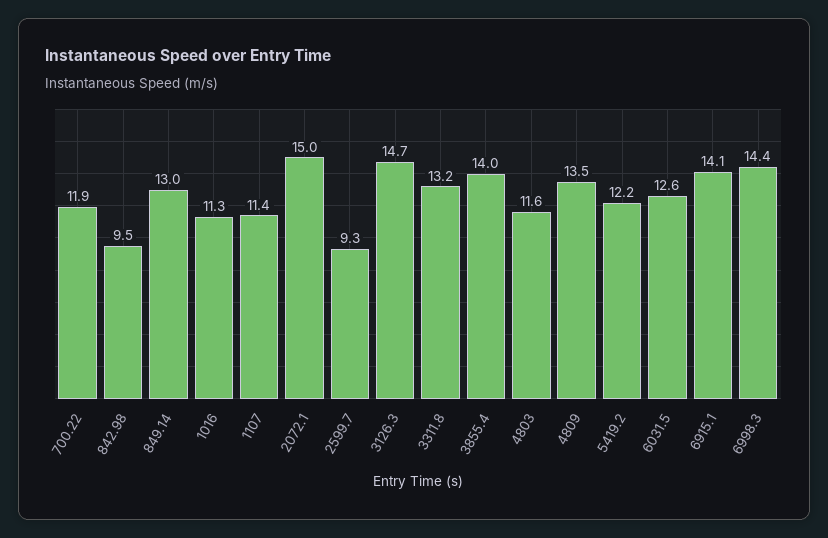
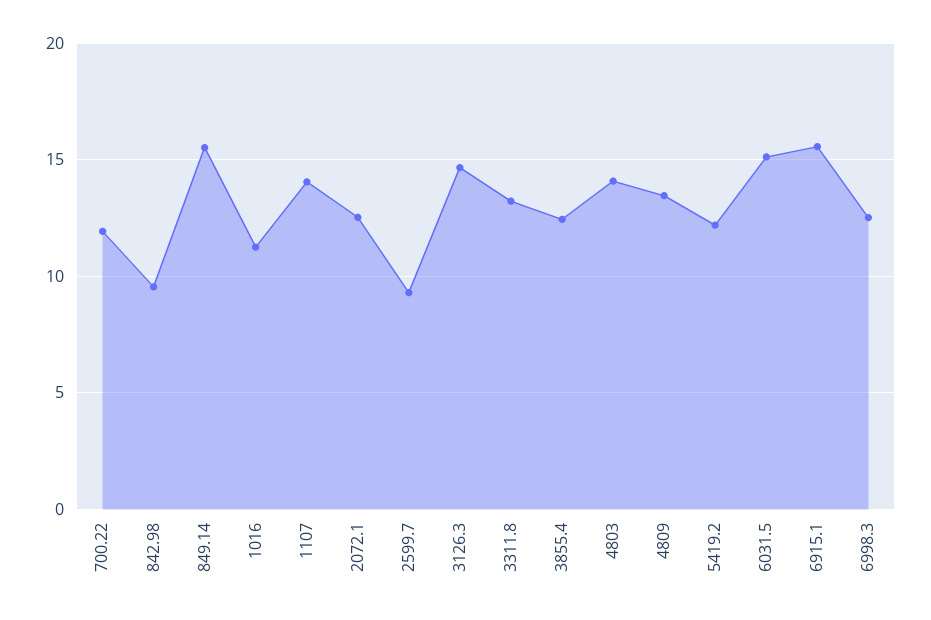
  {
    "700.22": 11.9,
    "842.98": 9.5,
-   "849.14": 13,
+   "849.14": 15.5,
    "1016": 11.3,
-   "1107": 11.4,
+   "1107": 14,
-   "2072.1": 15,
+   "2072.1": 12.5,
    "2599.7": 9.3,
    "3126.3": 14.7,
    "3311.8": 13.2,
-   "3855.4": 14,
+   "3855.4": 12.5,
-   "4803": 11.6,
+   "4803": 14,
    "4809": 13.5,
    "5419.2": 12.2,
-   "6031.5": 12.6,
+   "6031.5": 15,
-   "6915.1": 14.1,
+   "6915.1": 15.5,
-   "6998.3": 14.4
+   "6998.3": 12.5
  }

